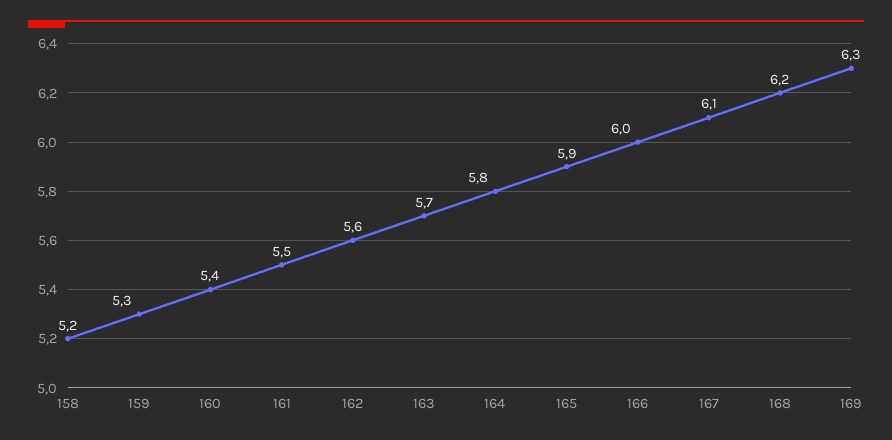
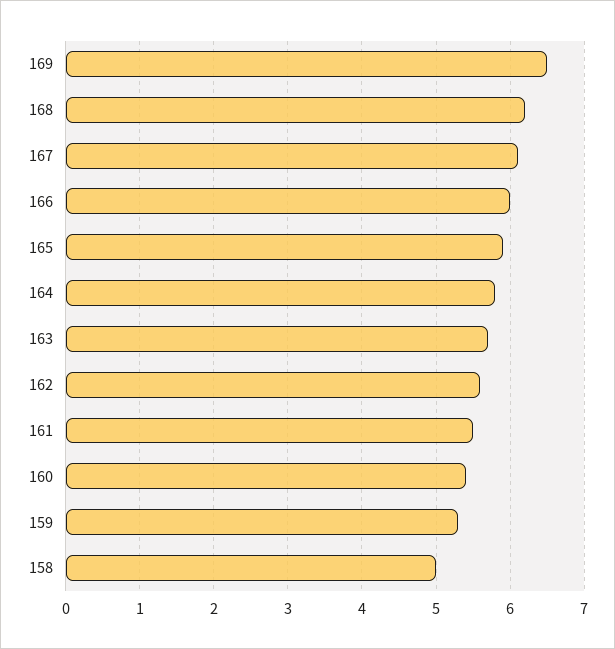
  {
-   "158": 5.2,
+   "158": 5,
    "159": 5.3,
    "160": 5.4,
    "161": 5.5,
    "162": 5.6,
    "163": 5.7,
    "164": 5.8,
    "165": 5.9,
    "166": 6,
    "167": 6.1,
    "168": 6.2,
-   "169": 6.3
+   "169": 6.5
  }

